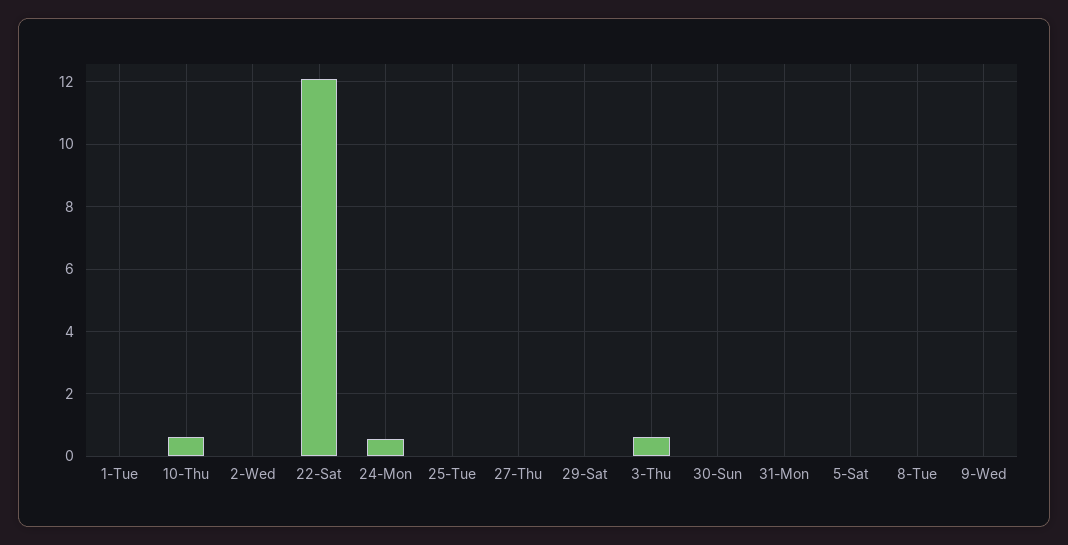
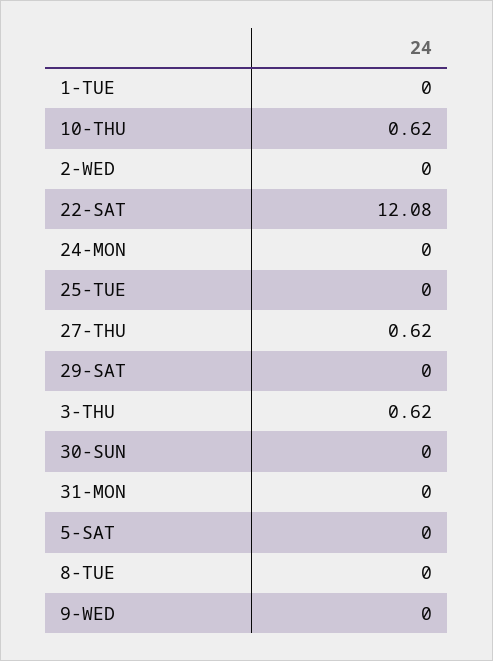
  {
    "1-Tue": 0,
    "10-Thu": 0.62,
    "2-Wed": 0,
    "22-Sat": 12.08,
-   "24-Mon": 0.6,
+   "24-Mon": 0,
    "25-Tue": 0,
-   "27-Thu": 0,
+   "27-Thu": 0.62,
    "29-Sat": 0,
    "3-Thu": 0.62,
    "30-Sun": 0,
    "31-Mon": 0,
    "5-Sat": 0,
    "8-Tue": 0,
    "9-Wed": 0
  }

